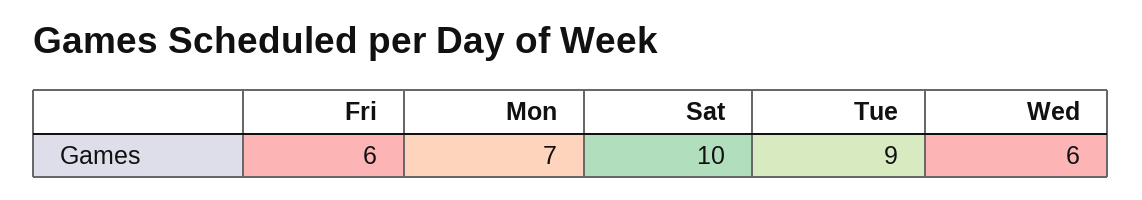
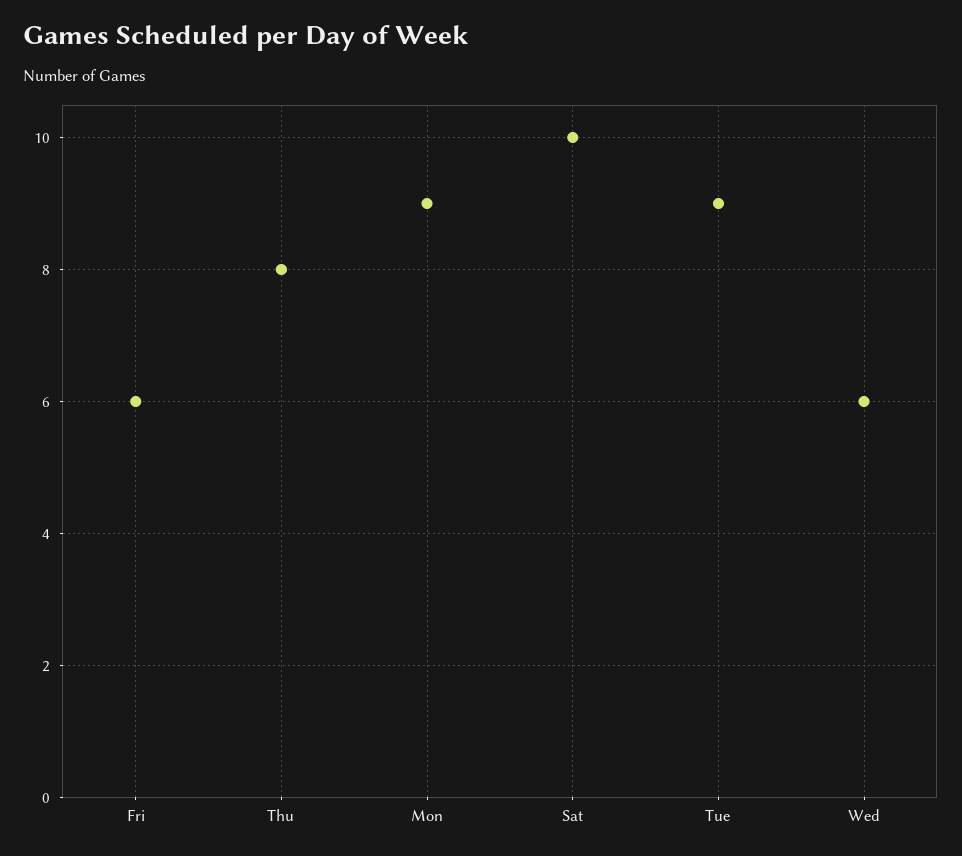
  {
    "Fri": 6,
-   "Mon": 7,
+   "Mon": 9,
    "Sat": 10,
    "Tue": 9,
-   "Wed": 6
+   "Wed": 6,
+   "Thu": 8
  }

